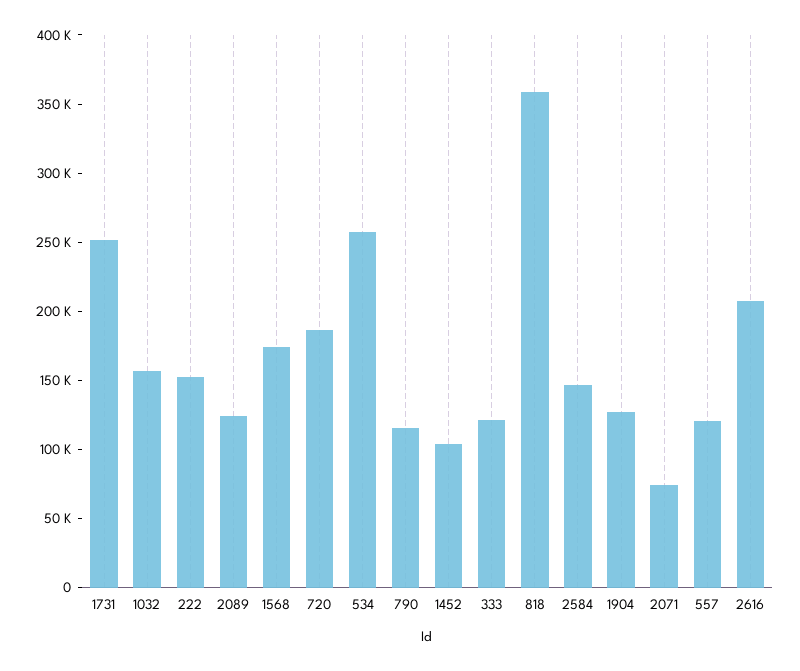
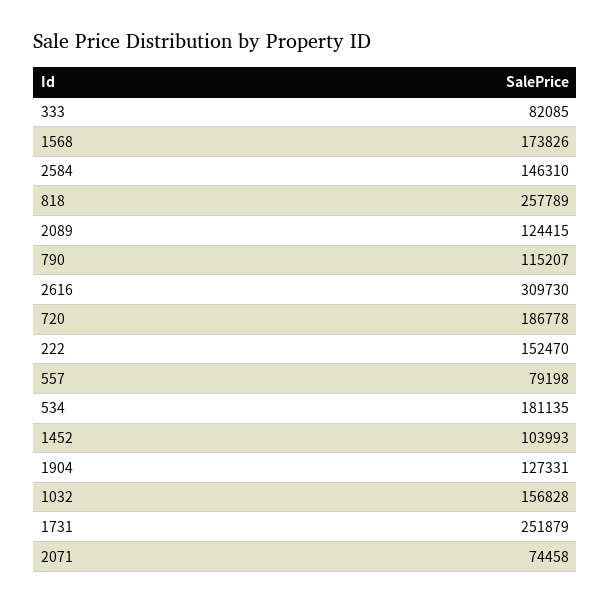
  {
    "1731": 251879,
    "1032": 156828,
    "222": 152470,
    "2089": 124415,
    "1568": 173826,
    "720": 186778,
-   "534": 260000,
+   "534": 181135,
    "790": 115207,
    "1452": 103993,
-   "333": 120000,
+   "333": 82085,
-   "818": 360000,
+   "818": 257789,
    "2584": 146310,
    "1904": 127331,
    "2071": 74458,
-   "557": 120000,
+   "557": 79198,
-   "2616": 210000
+   "2616": 309730
  }

